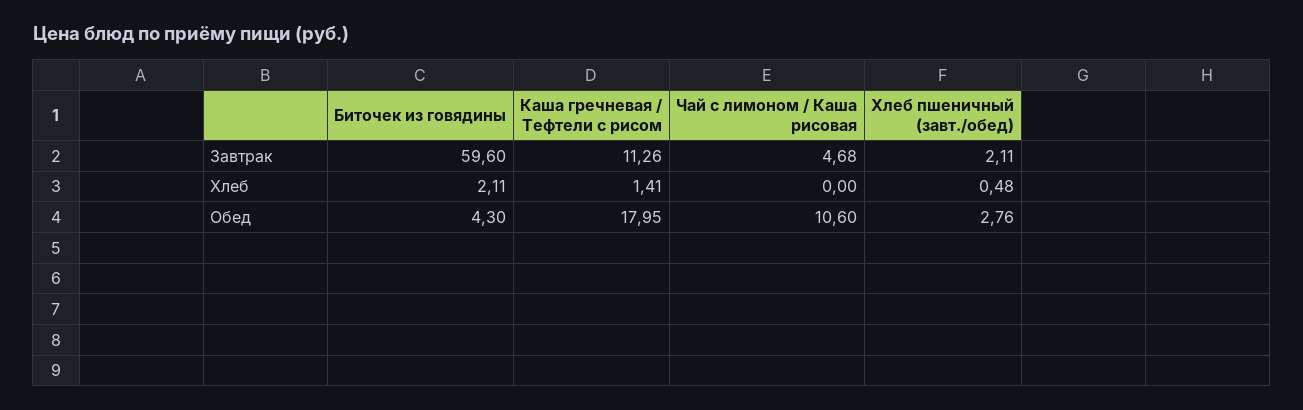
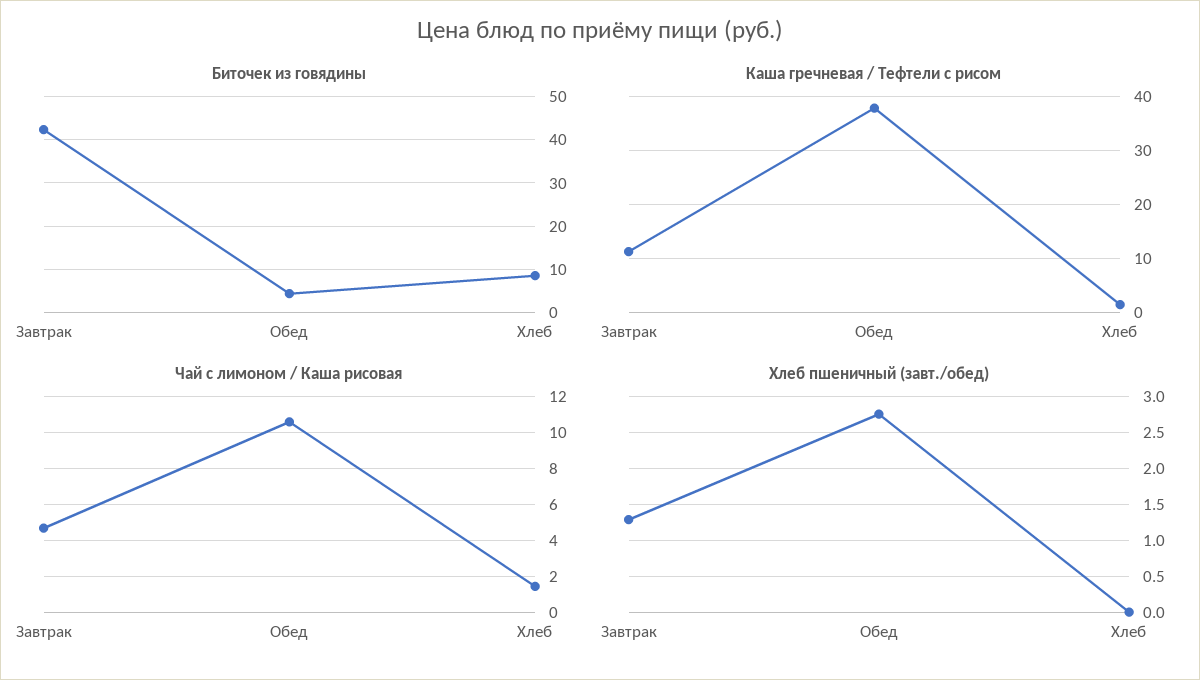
  {
    "Биточек из говядины": {
-     "Завтрак": 59.6,
+     "Завтрак": 42,
-     "Хлеб": 2.11,
+     "Хлеб": 8,
      "Обед": 4.3
    },
    "Каша гречневая / Тефтели с рисом": {
      "Завтрак": 11.26,
      "Хлеб": 1.41,
-     "Обед": 17.95
+     "Обед": 38
    },
    "Чай с лимоном / Каша рисовая": {
      "Завтрак": 4.68,
-     "Хлеб": 0,
+     "Хлеб": 1.5,
      "Обед": 10.6
    },
    "Хлеб пшеничный (завт./обед)": {
-     "Завтрак": 2.11,
+     "Завтрак": 1.3,
-     "Хлеб": 0.48,
+     "Хлеб": 0,
      "Обед": 2.76
    }
  }

